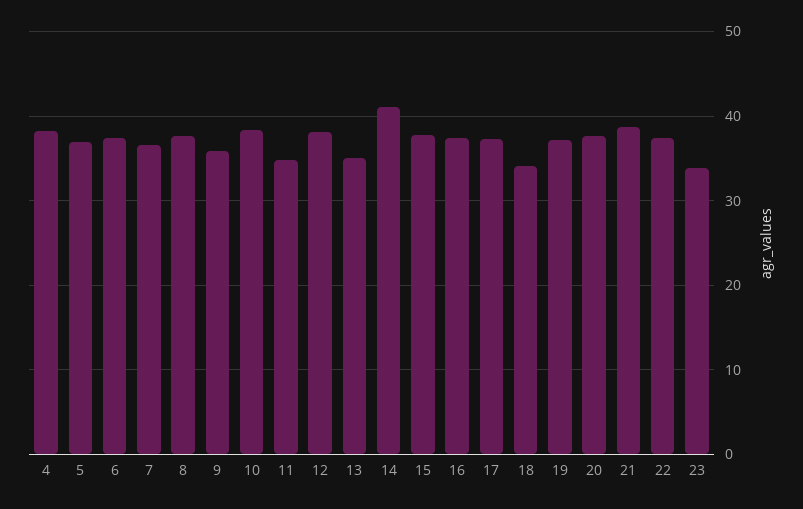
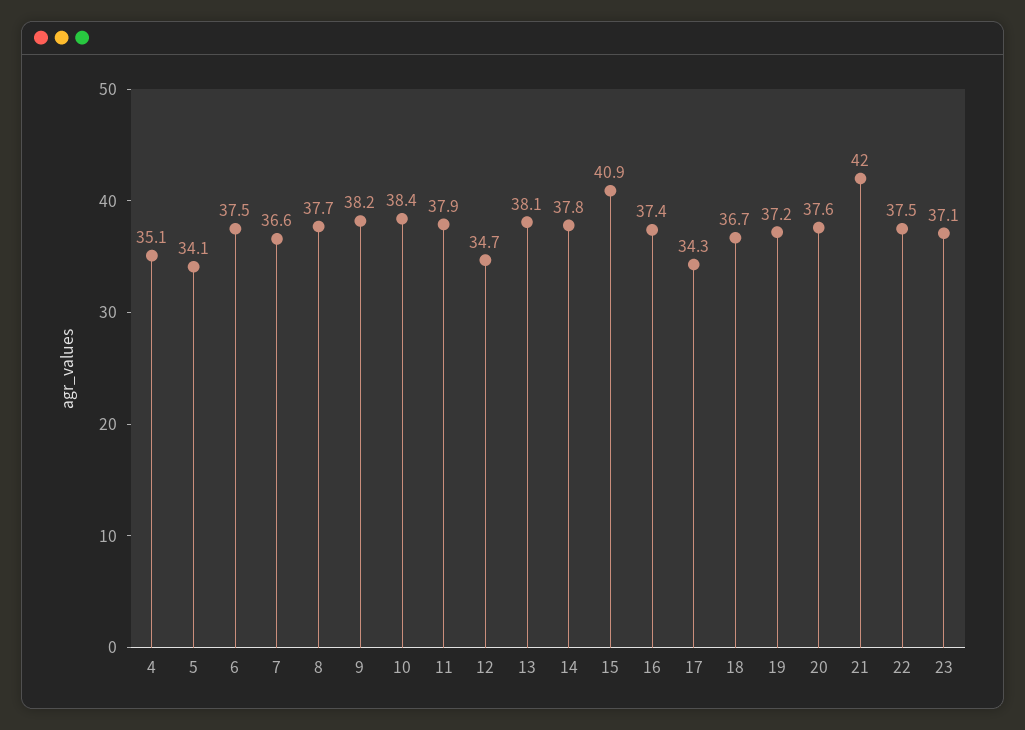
  {
-   "4": 38,
+   "4": 35.1,
-   "5": 37,
+   "5": 34.1,
    "6": 37.5,
    "7": 36.6,
    "8": 37.7,
-   "9": 36,
+   "9": 38.2,
    "10": 38.4,
-   "11": 35,
+   "11": 37.9,
-   "12": 38,
+   "12": 34.7,
-   "13": 35,
+   "13": 38.1,
-   "14": 41,
+   "14": 37.8,
-   "15": 38,
+   "15": 40.9,
    "16": 37.4,
-   "17": 37,
+   "17": 34.3,
-   "18": 34,
+   "18": 36.7,
    "19": 37.2,
    "20": 37.6,
-   "21": 39,
+   "21": 42,
    "22": 37.5,
-   "23": 34
+   "23": 37.1
  }

